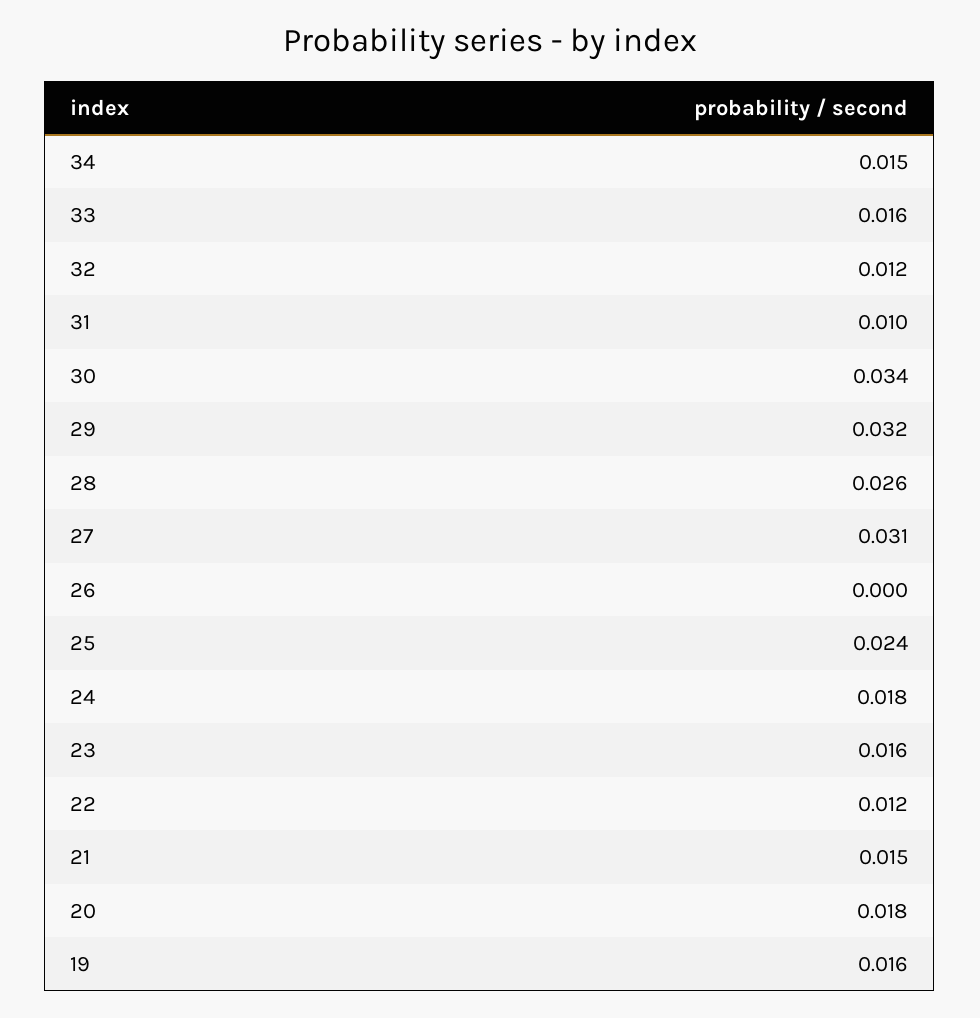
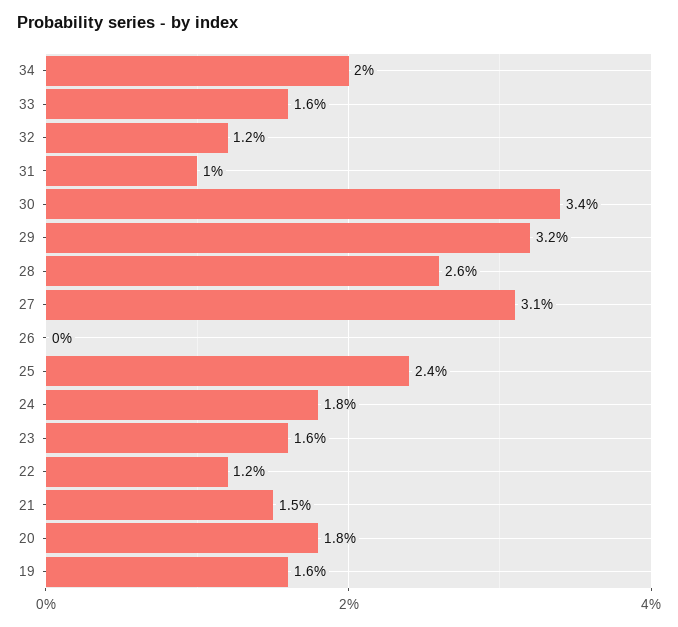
  {
-   "34": 0.015,
+   "34": 0.02,
    "33": 0.016,
    "32": 0.012,
    "31": 0.01,
    "30": 0.034,
    "29": 0.032,
    "28": 0.026,
    "27": 0.031,
    "26": 0,
    "25": 0.024,
    "24": 0.018,
    "23": 0.016,
    "22": 0.012,
    "21": 0.015,
    "20": 0.018,
    "19": 0.016
  }

